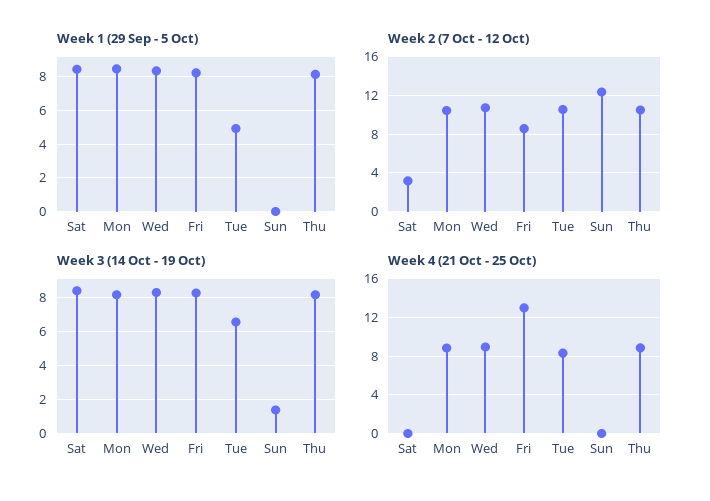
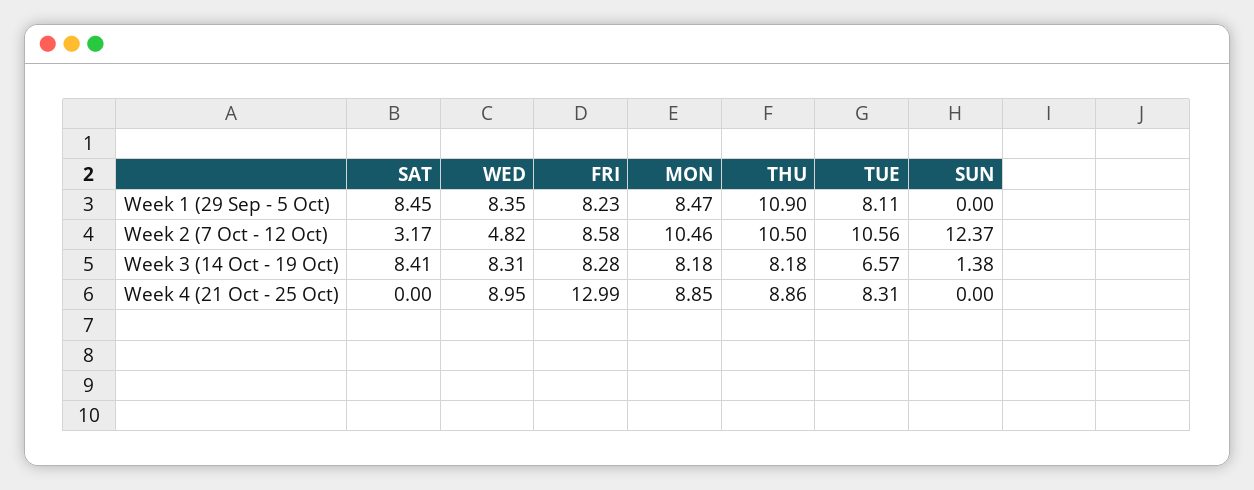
  {
    "Week 1 (29 Sep - 5 Oct)": {
      "Sat": 8.45,
      "Mon": 8.47,
      "Wed": 8.35,
      "Fri": 8.23,
-     "Tue": 5,
+     "Tue": 8.11,
      "Sun": 0,
-     "Thu": 8
+     "Thu": 10.9
    },
    "Week 2 (7 Oct - 12 Oct)": {
      "Sat": 3.17,
      "Mon": 10.46,
-     "Wed": 11,
+     "Wed": 4.82,
      "Fri": 8.58,
      "Tue": 10.56,
      "Sun": 12.37,
      "Thu": 10.5
    },
    "Week 3 (14 Oct - 19 Oct)": {
      "Sat": 8.41,
      "Mon": 8.18,
      "Wed": 8.31,
      "Fri": 8.28,
      "Tue": 6.57,
      "Sun": 1.38,
      "Thu": 8.18
    },
    "Week 4 (21 Oct - 25 Oct)": {
      "Sat": 0,
      "Mon": 8.85,
      "Wed": 8.95,
      "Fri": 12.99,
      "Tue": 8.31,
      "Sun": 0,
      "Thu": 8.86
    }
  }

